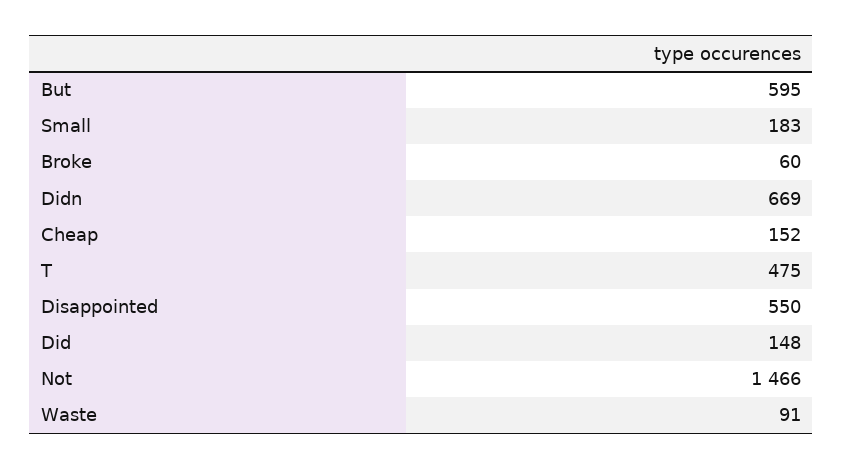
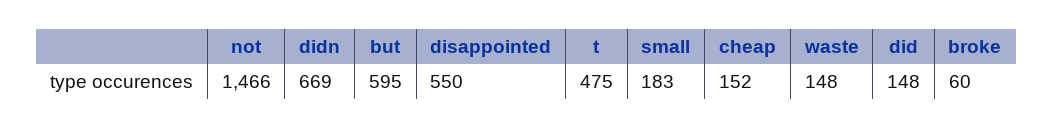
  {
    "But": 595,
    "Small": 183,
    "Broke": 60,
    "Didn": 669,
    "Cheap": 152,
    "T": 475,
    "Disappointed": 550,
    "Did": 148,
    "Not": 1466,
-   "Waste": 91
+   "Waste": 148
  }

